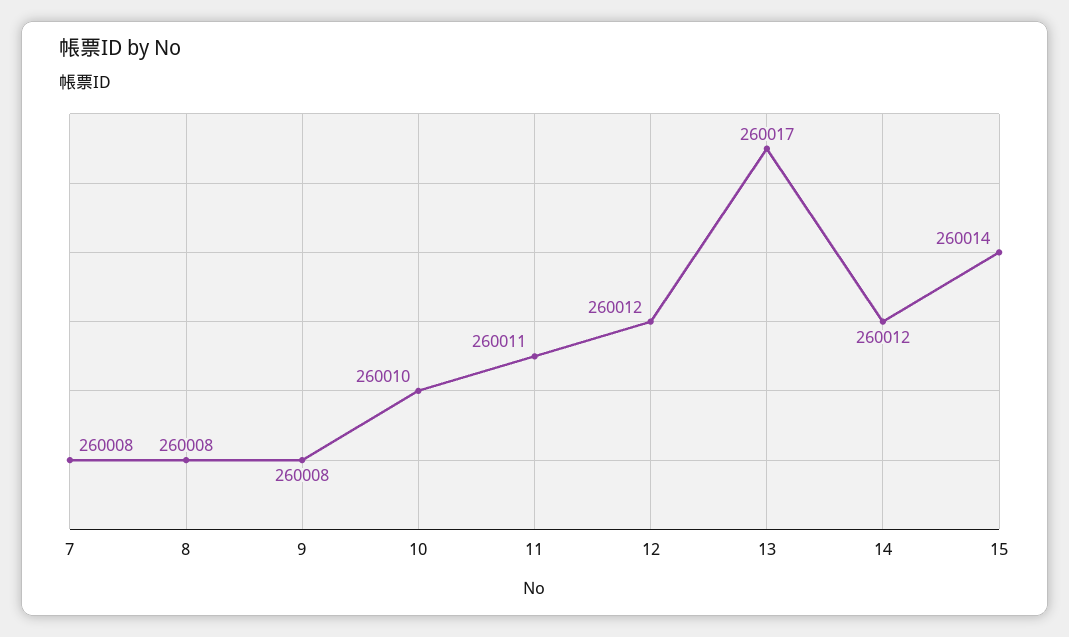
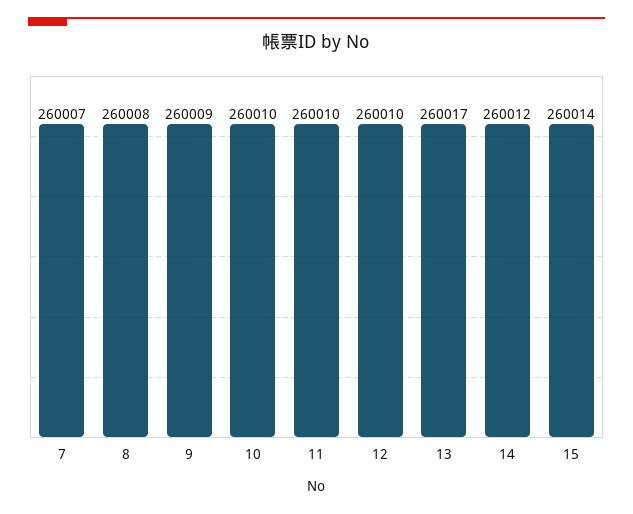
  {
-   "7": 260008,
+   "7": 260007,
    "8": 260008,
-   "9": 260008,
+   "9": 260009,
    "10": 260010,
-   "11": 260011,
+   "11": 260010,
-   "12": 260012,
+   "12": 260010,
    "13": 260017,
    "14": 260012,
    "15": 260014
  }

